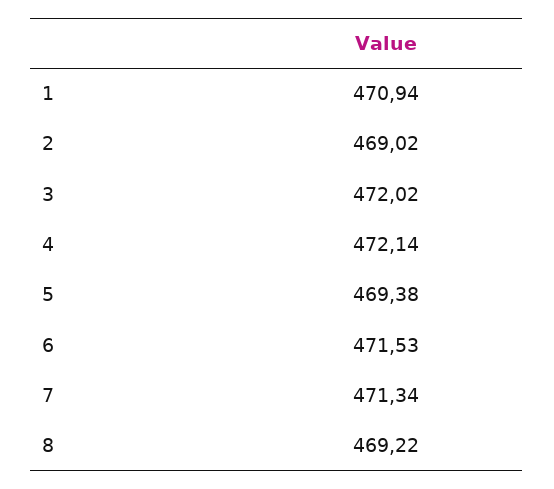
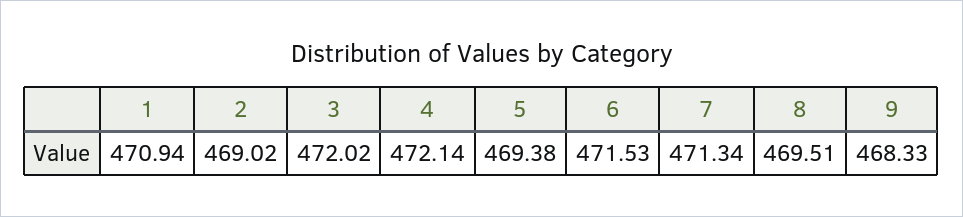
  {
    "1": 470.94,
    "2": 469.02,
    "3": 472.02,
    "4": 472.14,
    "5": 469.38,
    "6": 471.53,
    "7": 471.34,
-   "8": 469.22
+   "8": 469.51,
+   "9": 468.33
  }

